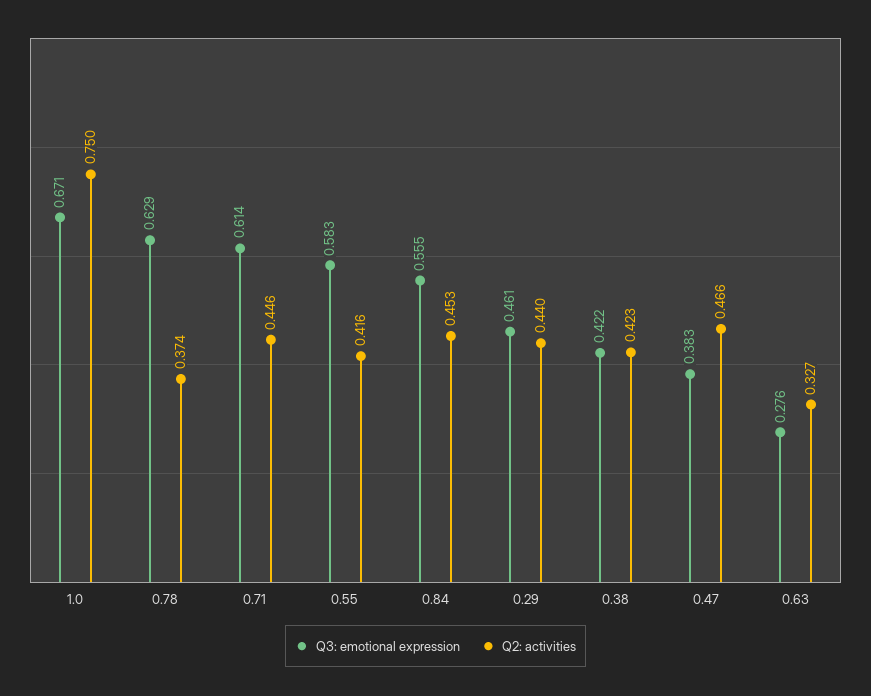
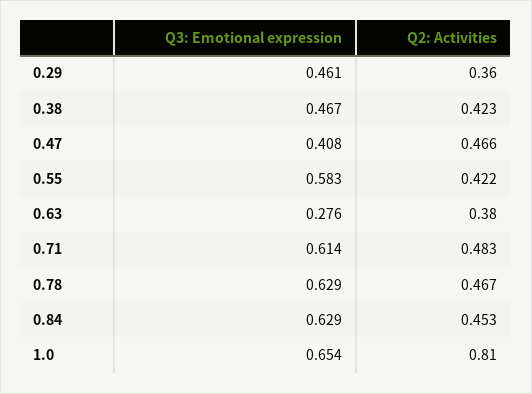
  {
    "Q3: emotional expression": {
-     "1.0": 0.671,
+     "1.0": 0.654,
      "0.78": 0.629,
      "0.71": 0.614,
      "0.55": 0.583,
-     "0.84": 0.555,
+     "0.84": 0.629,
      "0.29": 0.461,
-     "0.38": 0.422,
+     "0.38": 0.467,
-     "0.47": 0.383,
+     "0.47": 0.408,
      "0.63": 0.276
    },
    "Q2: activities": {
-     "1.0": 0.75,
+     "1.0": 0.81,
-     "0.78": 0.374,
+     "0.78": 0.467,
-     "0.71": 0.446,
+     "0.71": 0.483,
-     "0.55": 0.416,
+     "0.55": 0.422,
      "0.84": 0.453,
-     "0.29": 0.44,
+     "0.29": 0.36,
      "0.38": 0.423,
      "0.47": 0.466,
-     "0.63": 0.327
+     "0.63": 0.38
    }
  }

